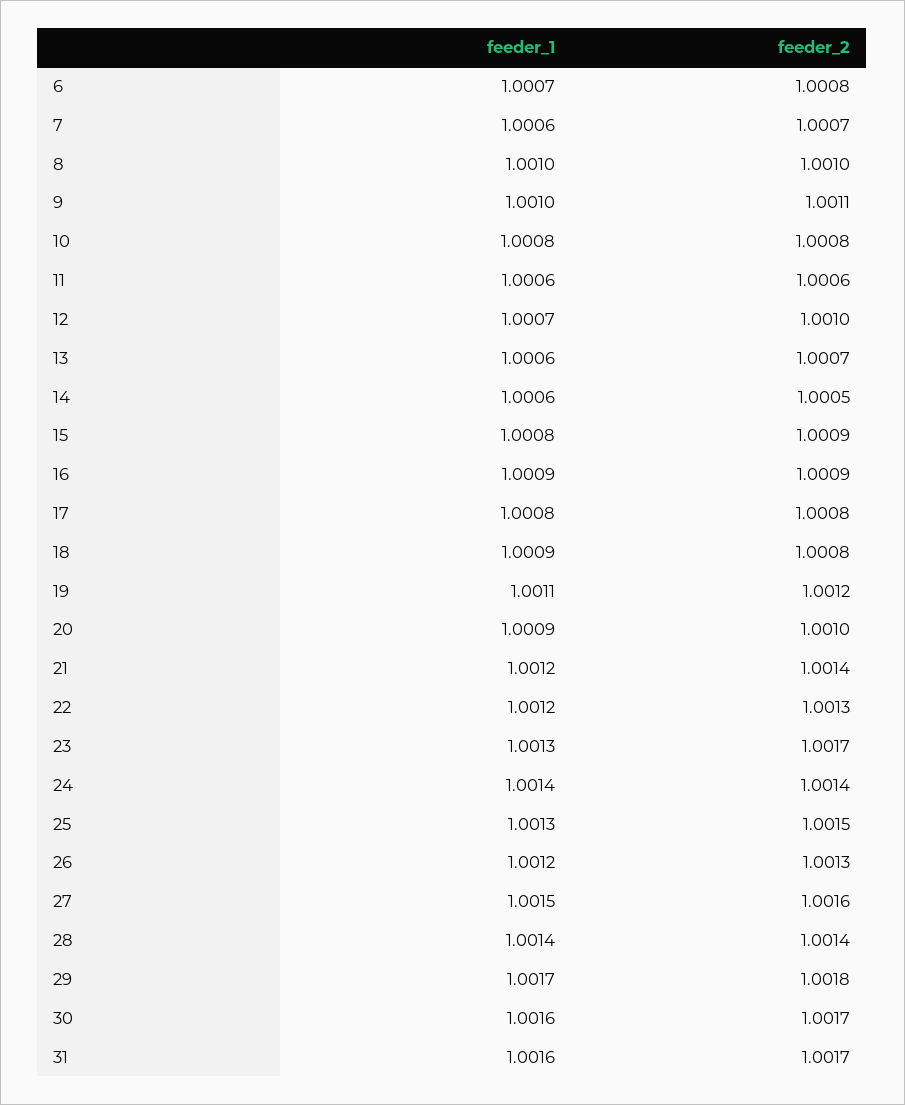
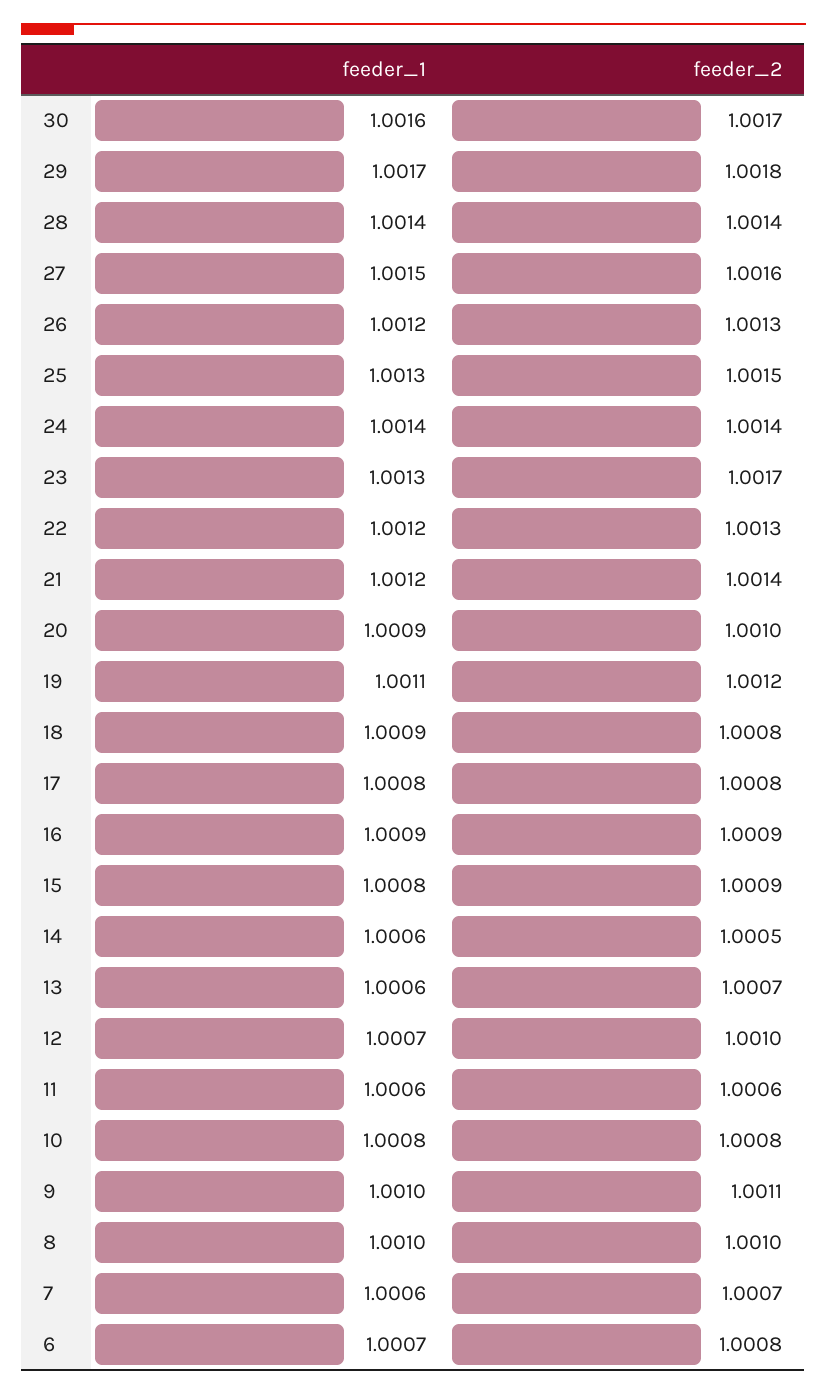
  {
    "feeder_1": {
      "6": 1.0007,
      "7": 1.0006,
      "8": 1.001,
      "9": 1.001,
      "10": 1.0008,
      "11": 1.0006,
      "12": 1.0007,
      "13": 1.0006,
      "14": 1.0006,
      "15": 1.0008,
      "16": 1.0009,
      "17": 1.0008,
      "18": 1.0009,
      "19": 1.0011,
      "20": 1.0009,
      "21": 1.0012,
      "22": 1.0012,
      "23": 1.0013,
      "24": 1.0014,
      "25": 1.0013,
      "26": 1.0012,
      "27": 1.0015,
      "28": 1.0014,
      "29": 1.0017,
-     "30": 1.0016,
+     "30": 1.0016
-     "31": 1.0016
    },
    "feeder_2": {
      "6": 1.0008,
      "7": 1.0007,
      "8": 1.001,
      "9": 1.0011,
      "10": 1.0008,
      "11": 1.0006,
      "12": 1.001,
      "13": 1.0007,
      "14": 1.0005,
      "15": 1.0009,
      "16": 1.0009,
      "17": 1.0008,
      "18": 1.0008,
      "19": 1.0012,
      "20": 1.001,
      "21": 1.0014,
      "22": 1.0013,
      "23": 1.0017,
      "24": 1.0014,
      "25": 1.0015,
      "26": 1.0013,
      "27": 1.0016,
      "28": 1.0014,
      "29": 1.0018,
-     "30": 1.0017,
+     "30": 1.0017
-     "31": 1.0017
    }
  }

